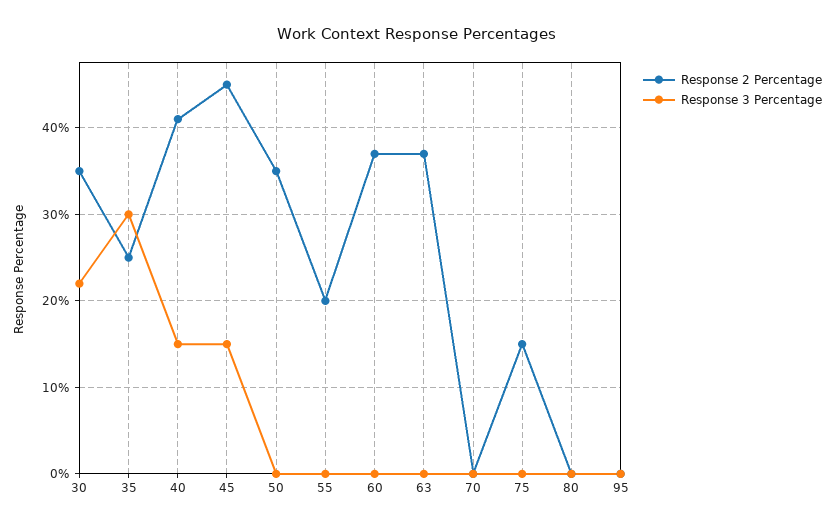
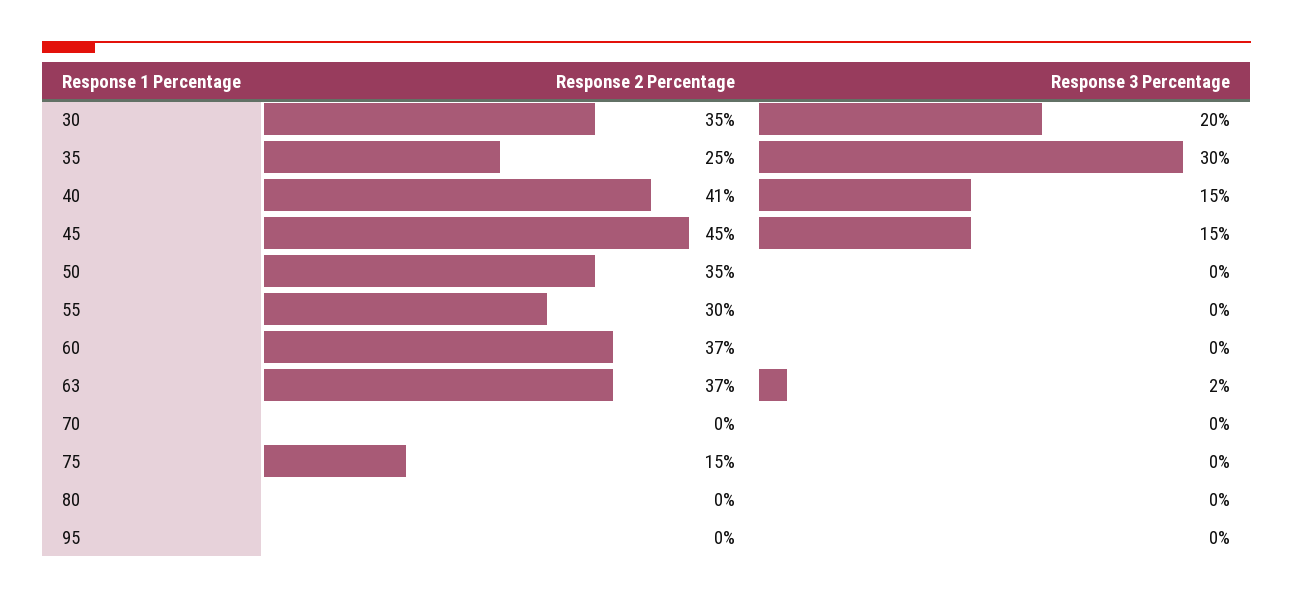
  {
    "Response 2 Percentage": {
      "30": 35,
      "35": 25,
      "40": 41,
      "45": 45,
      "50": 35,
-     "55": 20,
+     "55": 30,
      "60": 37,
      "63": 37,
      "70": 0,
      "75": 15,
      "80": 0,
      "95": 0
    },
    "Response 3 Percentage": {
-     "30": 22,
+     "30": 20,
      "35": 30,
      "40": 15,
      "45": 15,
      "50": 0,
      "55": 0,
      "60": 0,
-     "63": 0,
+     "63": 2,
      "70": 0,
      "75": 0,
      "80": 0,
      "95": 0
    }
  }

